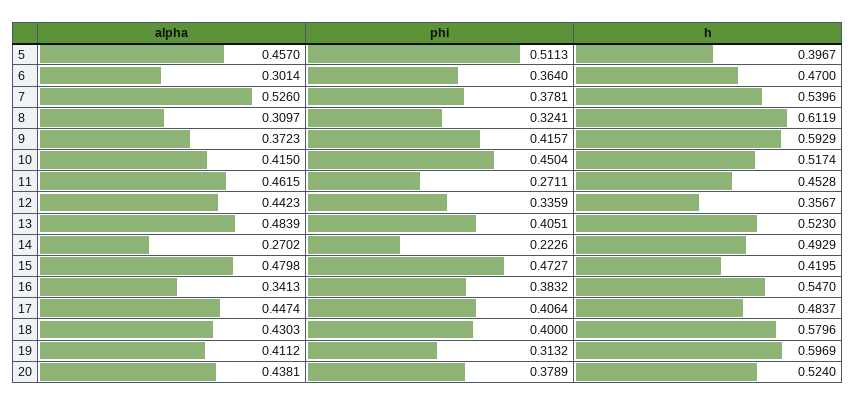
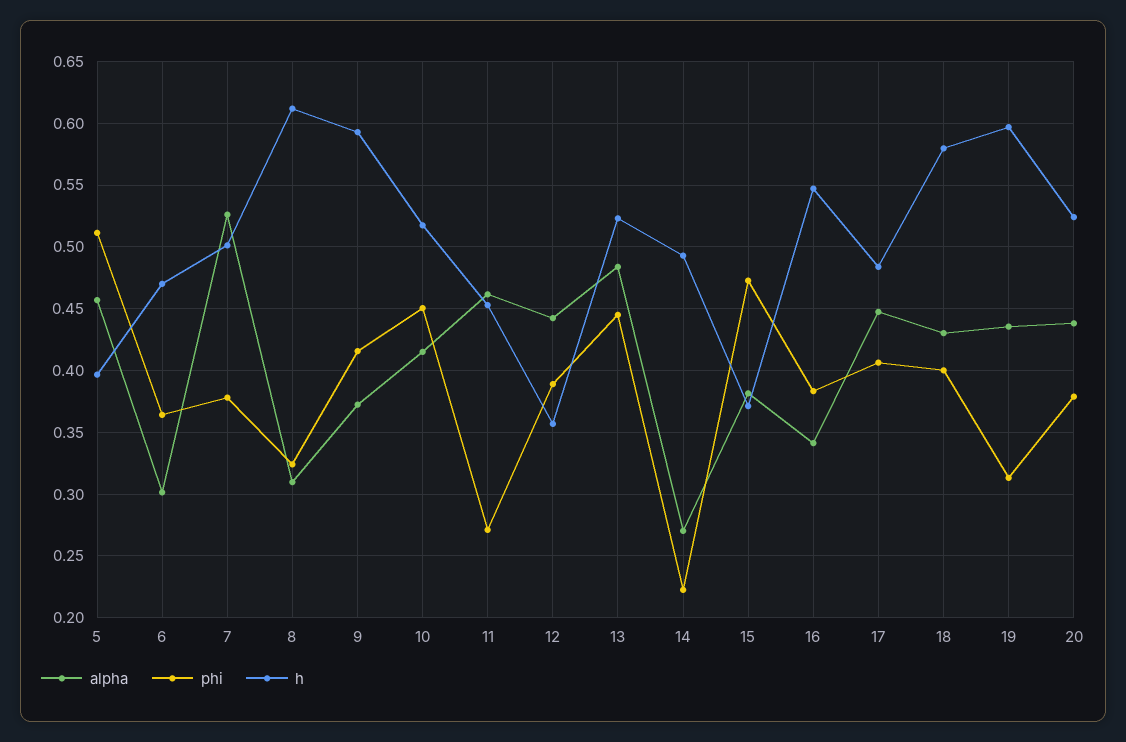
  {
    "alpha": {
      "5": 0.457,
      "6": 0.3014,
      "7": 0.526,
      "8": 0.3097,
      "9": 0.3723,
      "10": 0.415,
      "11": 0.4615,
      "12": 0.4423,
      "13": 0.4839,
      "14": 0.2702,
-     "15": 0.4798,
+     "15": 0.38,
      "16": 0.3413,
      "17": 0.4474,
      "18": 0.4303,
-     "19": 0.4112,
+     "19": 0.435,
      "20": 0.4381
    },
    "phi": {
      "5": 0.5113,
      "6": 0.364,
      "7": 0.3781,
      "8": 0.3241,
      "9": 0.4157,
      "10": 0.4504,
      "11": 0.2711,
-     "12": 0.3359,
+     "12": 0.39,
-     "13": 0.4051,
+     "13": 0.445,
      "14": 0.2226,
      "15": 0.4727,
      "16": 0.3832,
      "17": 0.4064,
      "18": 0.4,
      "19": 0.3132,
      "20": 0.3789
    },
    "h": {
      "5": 0.3967,
      "6": 0.47,
-     "7": 0.5396,
+     "7": 0.5,
      "8": 0.6119,
      "9": 0.5929,
      "10": 0.5174,
      "11": 0.4528,
      "12": 0.3567,
      "13": 0.523,
      "14": 0.4929,
-     "15": 0.4195,
+     "15": 0.37,
      "16": 0.547,
      "17": 0.4837,
      "18": 0.5796,
      "19": 0.5969,
      "20": 0.524
    }
  }

